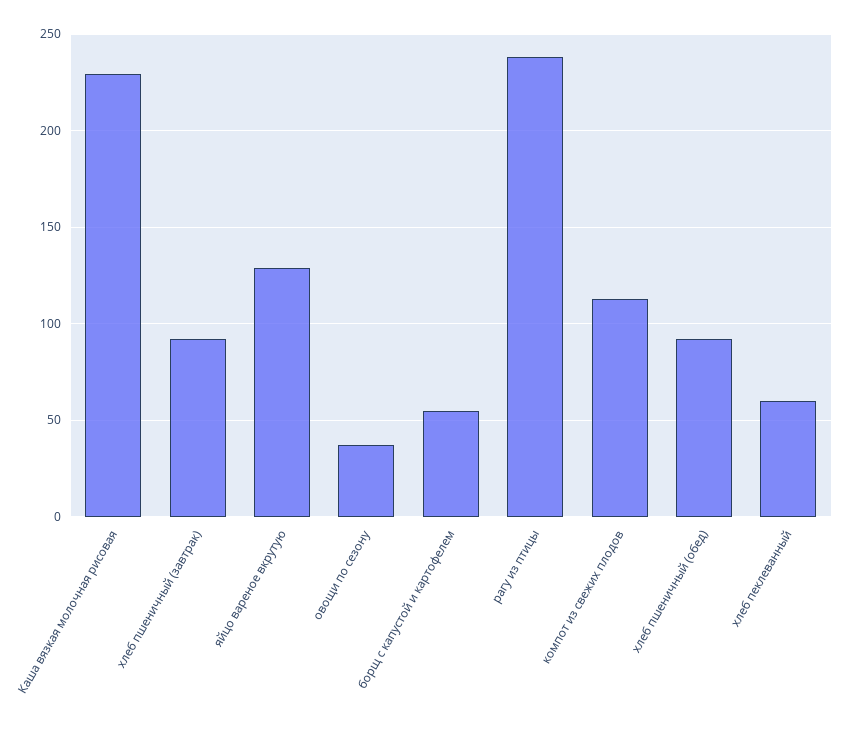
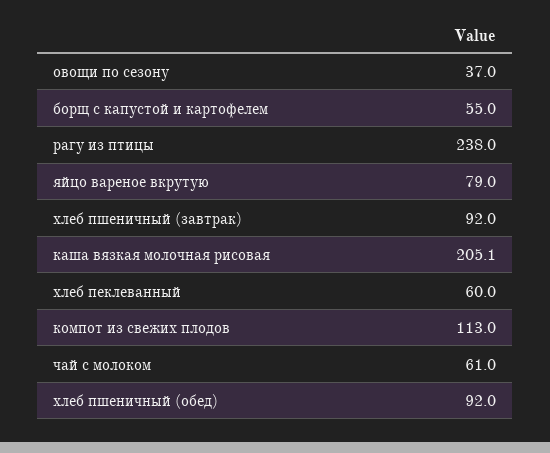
  {
-   "Каша вязкая молочная рисовая": 230,
+   "Каша вязкая молочная рисовая": 205.1,
    "хлеб пшеничный (завтрак)": 92,
-   "яйцо вареное вкрутую": 130,
+   "яйцо вареное вкрутую": 79,
    "овощи по сезону": 37,
    "борщ с капустой и картофелем": 55,
    "рагу из птицы": 238,
    "компот из свежих плодов": 113,
    "хлеб пшеничный (обед)": 92,
-   "хлеб пеклеванный": 60
+   "хлеб пеклеванный": 60,
+   "чай с молоком": 61
  }

